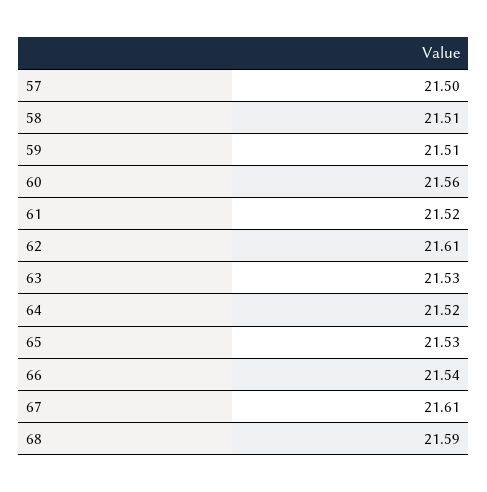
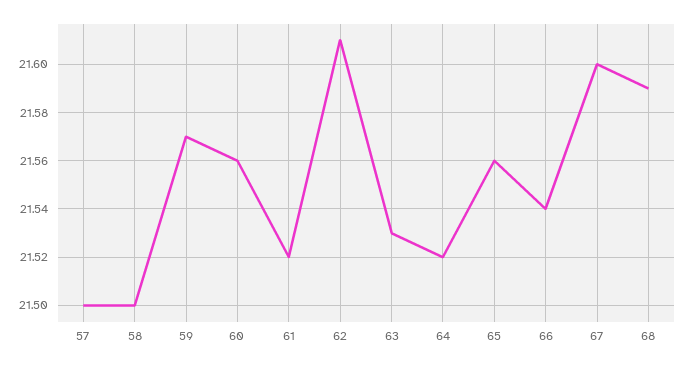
  {
    "57": 21.5,
-   "58": 21.51,
+   "58": 21.5,
-   "59": 21.51,
+   "59": 21.57,
    "60": 21.56,
    "61": 21.52,
    "62": 21.61,
    "63": 21.53,
    "64": 21.52,
-   "65": 21.53,
+   "65": 21.56,
    "66": 21.54,
-   "67": 21.61,
+   "67": 21.6,
    "68": 21.59
  }

